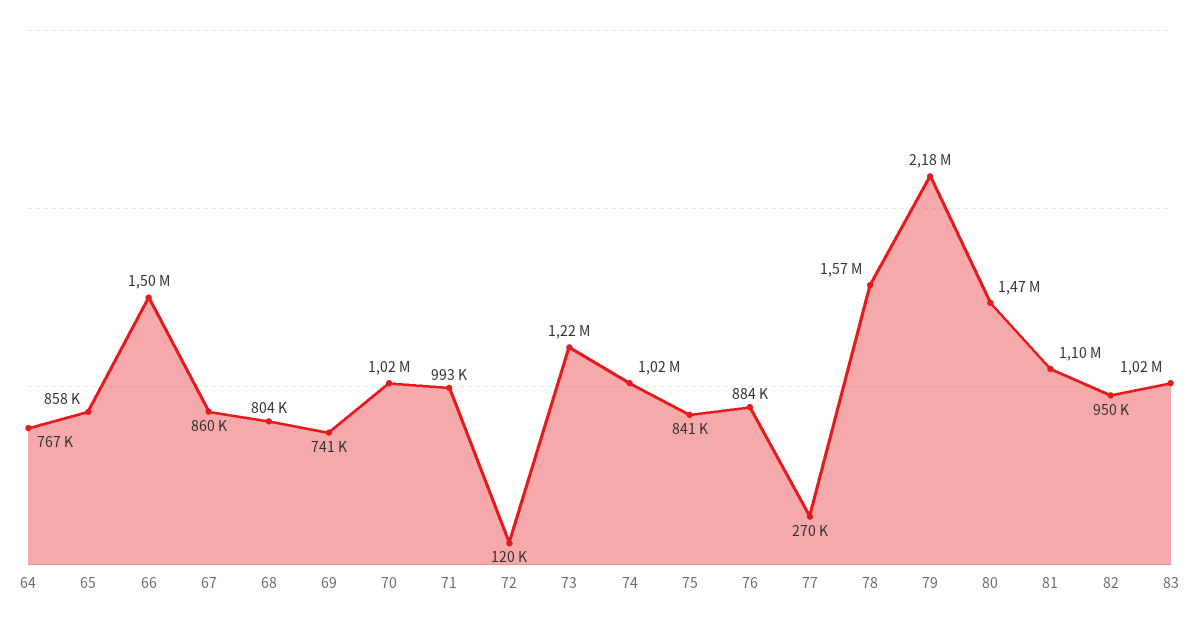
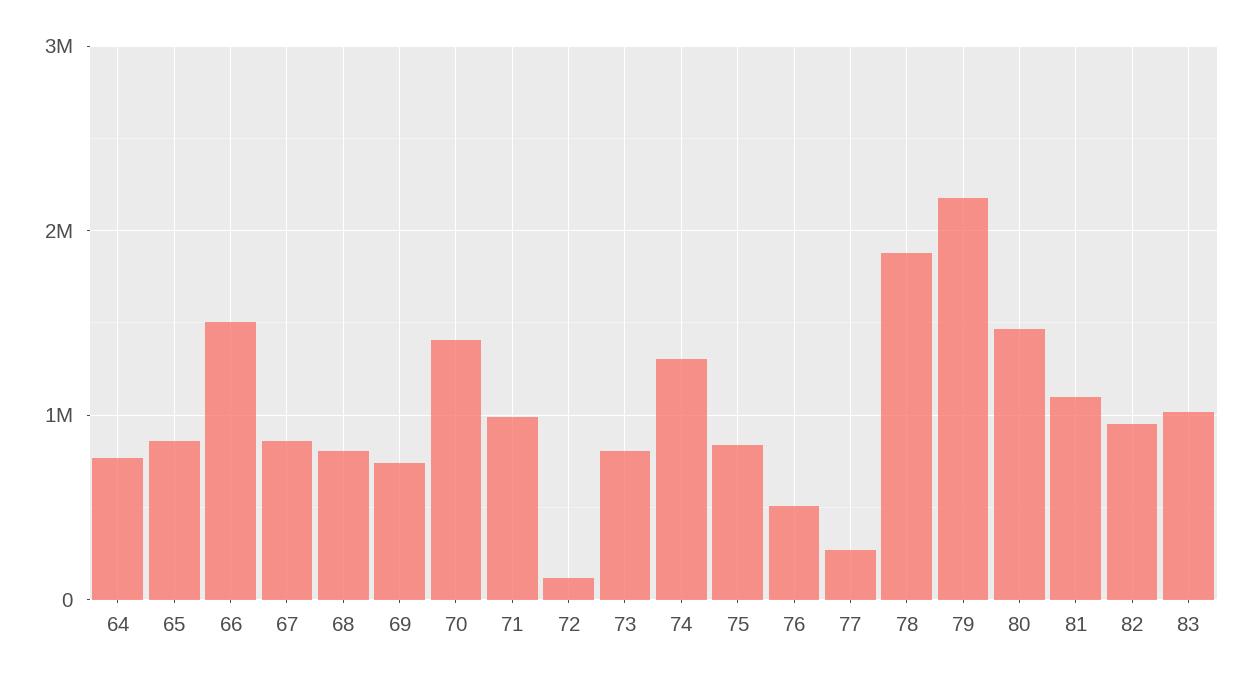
  {
    "64": 767000,
    "65": 858000,
    "66": 1500000,
    "67": 860000,
    "68": 804000,
    "69": 741000,
-   "70": 1020000,
+   "70": 1400000,
    "71": 993000,
    "72": 120000,
-   "73": 1220000,
+   "73": 800000,
-   "74": 1020000,
+   "74": 1300000,
    "75": 841000,
-   "76": 884000,
+   "76": 500000,
    "77": 270000,
-   "78": 1570000,
+   "78": 1900000,
    "79": 2180000,
    "80": 1470000,
    "81": 1100000,
    "82": 950000,
    "83": 1020000
  }

